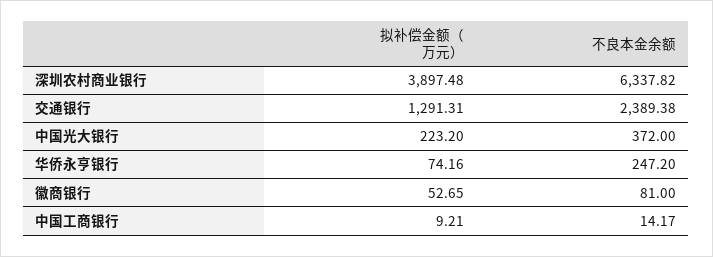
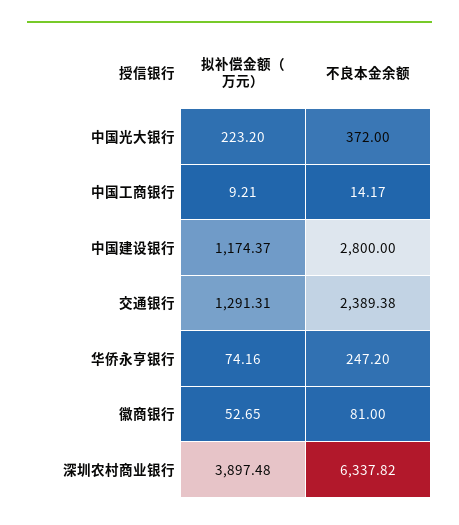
  {
    "拟补偿金额（万元）": {
      "深圳农村商业银行": 3897.48,
      "交通银行": 1291.31,
      "中国光大银行": 223.2,
      "华侨永亨银行": 74.16,
      "徽商银行": 52.65,
-     "中国工商银行": 9.21
+     "中国工商银行": 9.21,
+     "中国建设银行": 1174.37
    },
    "不良本金余额": {
      "深圳农村商业银行": 6337.82,
      "交通银行": 2389.38,
      "中国光大银行": 372,
      "华侨永亨银行": 247.2,
      "徽商银行": 81,
-     "中国工商银行": 14.17
+     "中国工商银行": 14.17,
+     "中国建设银行": 2800
    }
  }

